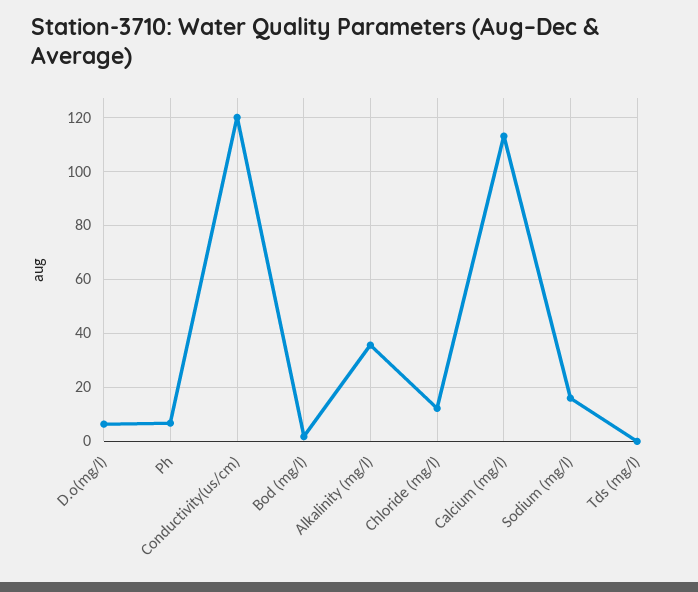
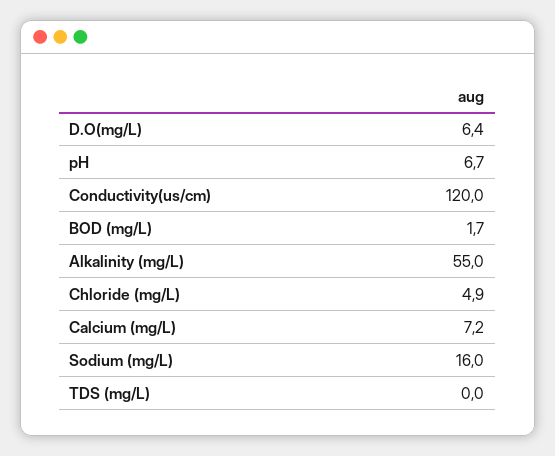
  {
    "D.o(mg/l)": 6.4,
    "Ph": 6.7,
    "Conductivity(us/cm)": 120,
    "Bod (mg/l)": 1.7,
-   "Alkalinity (mg/l)": 35,
+   "Alkalinity (mg/l)": 55,
-   "Chloride (mg/l)": 12.5,
+   "Chloride (mg/l)": 4.9,
-   "Calcium (mg/l)": 112.5,
+   "Calcium (mg/l)": 7.2,
    "Sodium (mg/l)": 16,
    "Tds (mg/l)": 0
  }

